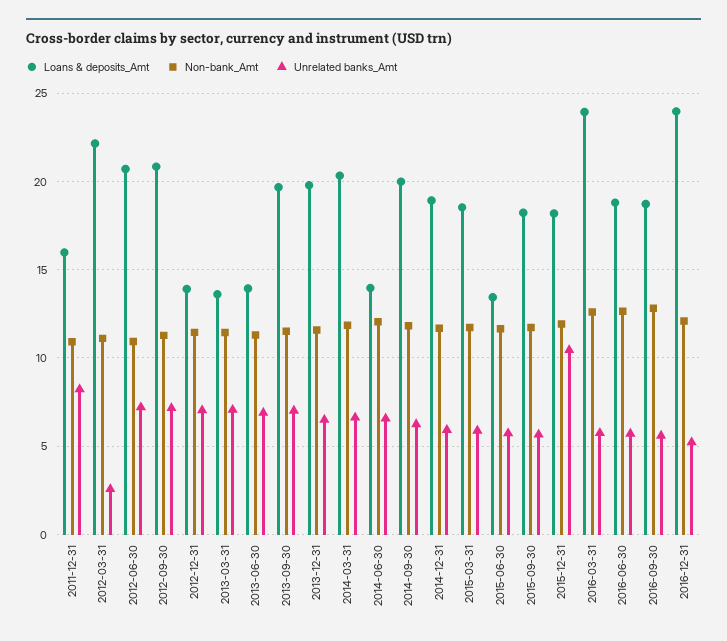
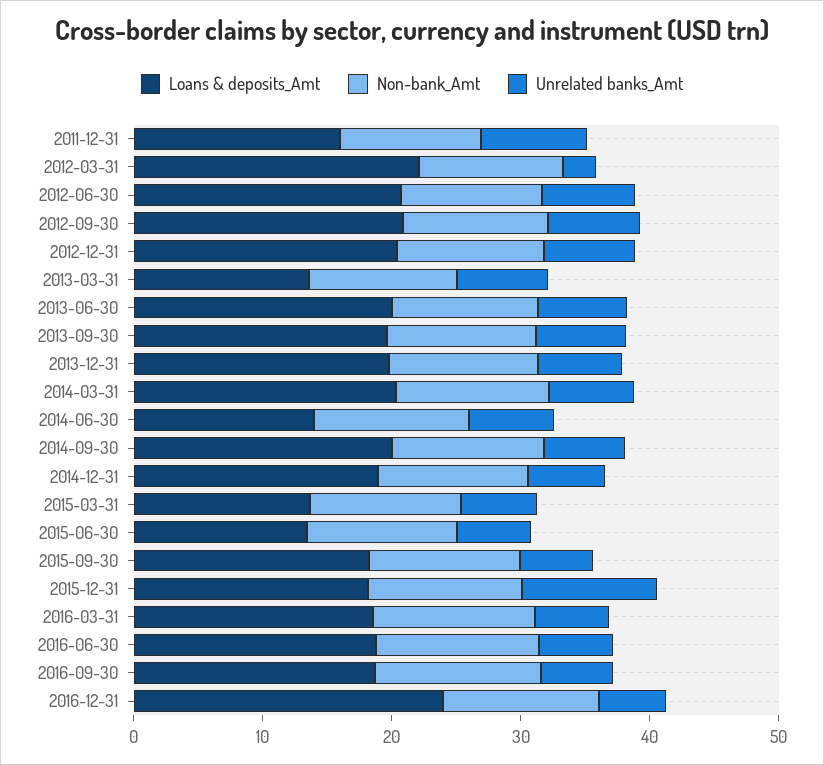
  {
    "Loans & deposits_Amt": {
      "2011-12-31": 16,
      "2012-03-31": 22,
      "2012-06-30": 20.5,
      "2012-09-30": 21,
-     "2012-12-31": 14,
+     "2012-12-31": 20,
      "2013-03-31": 13.5,
-     "2013-06-30": 14,
+     "2013-06-30": 20,
      "2013-09-30": 19.5,
      "2013-12-31": 20,
      "2014-03-31": 20.5,
      "2014-06-30": 14,
      "2014-09-30": 20,
      "2014-12-31": 19,
-     "2015-03-31": 18.5,
+     "2015-03-31": 14,
      "2015-06-30": 13.5,
      "2015-09-30": 18,
      "2015-12-31": 18,
-     "2016-03-31": 24,
+     "2016-03-31": 18,
      "2016-06-30": 19,
      "2016-09-30": 18.5,
      "2016-12-31": 24
    },
    "Non-bank_Amt": {
      "2011-12-31": 11,
      "2012-03-31": 11,
      "2012-06-30": 11,
      "2012-09-30": 11.5,
      "2012-12-31": 11.5,
      "2013-03-31": 11.5,
      "2013-06-30": 11.5,
      "2013-09-30": 11.5,
      "2013-12-31": 11.5,
      "2014-03-31": 12,
      "2014-06-30": 12,
      "2014-09-30": 12,
      "2014-12-31": 11.5,
      "2015-03-31": 11.5,
      "2015-06-30": 11.5,
      "2015-09-30": 11.5,
      "2015-12-31": 12,
      "2016-03-31": 12.5,
      "2016-06-30": 12.5,
      "2016-09-30": 13,
      "2016-12-31": 12
    },
    "Unrelated banks_Amt": {
      "2011-12-31": 8,
      "2012-03-31": 2.5,
      "2012-06-30": 7,
      "2012-09-30": 7,
      "2012-12-31": 7,
      "2013-03-31": 7,
      "2013-06-30": 7,
      "2013-09-30": 7,
      "2013-12-31": 6.5,
      "2014-03-31": 6.5,
      "2014-06-30": 6.5,
      "2014-09-30": 6.5,
      "2014-12-31": 6,
      "2015-03-31": 6,
      "2015-06-30": 5.5,
      "2015-09-30": 5.5,
      "2015-12-31": 10.5,
      "2016-03-31": 5.5,
      "2016-06-30": 5.5,
      "2016-09-30": 5.5,
      "2016-12-31": 5
    }
  }

